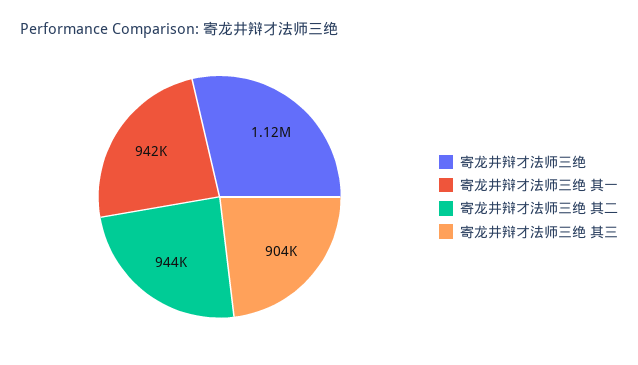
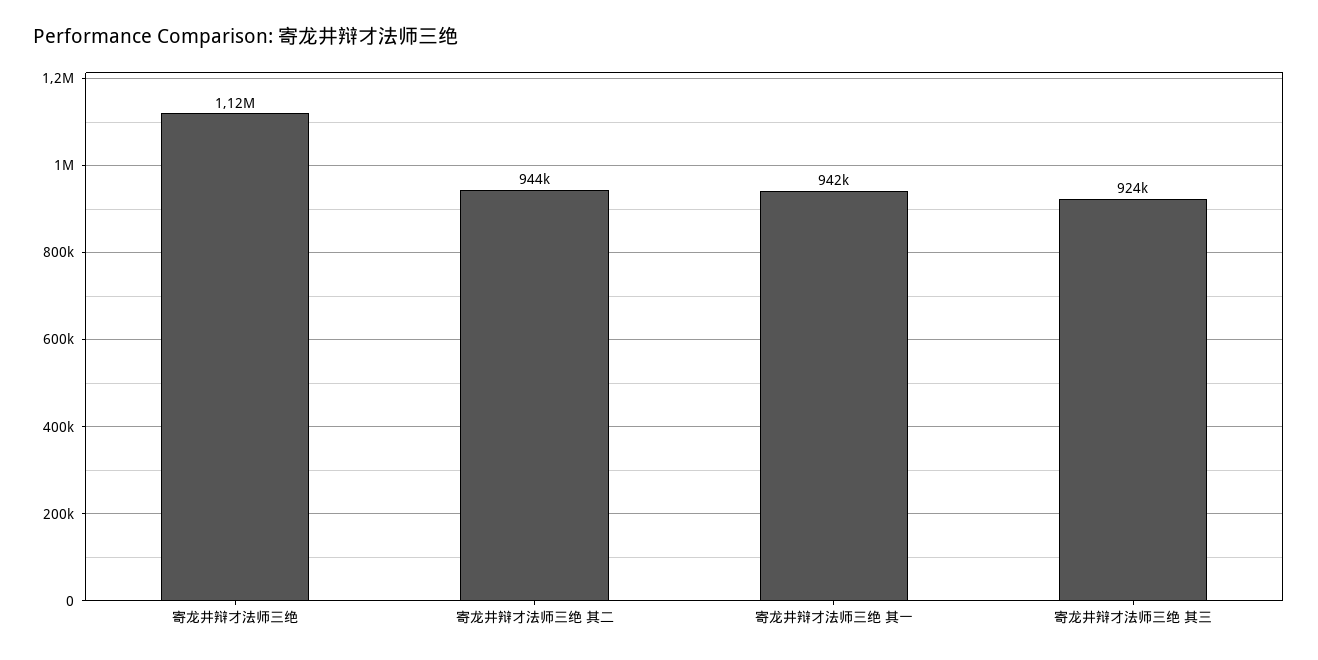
  {
    "寄龙井辩才法师三绝": 1120000,
    "寄龙井辩才法师三绝 其一": 942000,
    "寄龙井辩才法师三绝 其二": 944000,
-   "寄龙井辩才法师三绝 其三": 904000
+   "寄龙井辩才法师三绝 其三": 924000
  }

